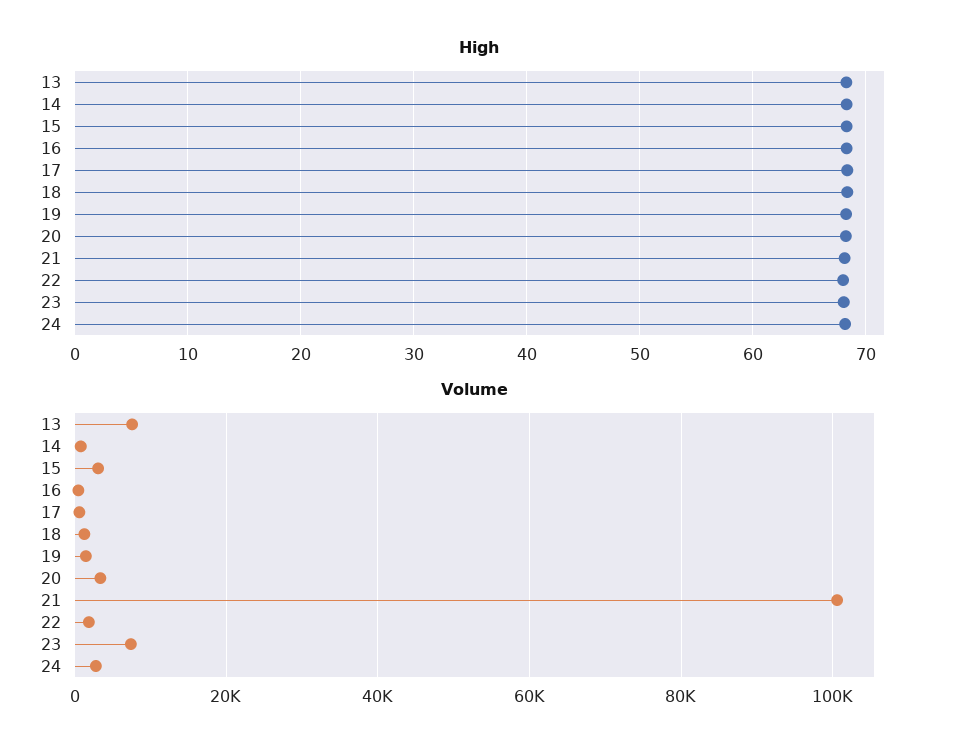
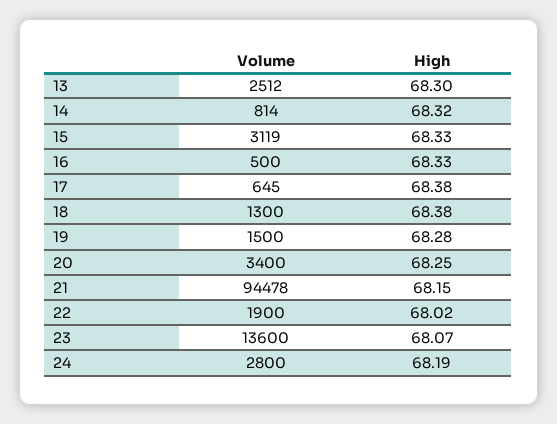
  {
    "High": {
      "13": 68.3,
      "14": 68.32,
      "15": 68.33,
      "16": 68.33,
      "17": 68.38,
      "18": 68.38,
      "19": 68.28,
      "20": 68.25,
      "21": 68.15,
      "22": 68.02,
      "23": 68.07,
      "24": 68.19
    },
    "Volume": {
-     "13": 8000,
+     "13": 2512,
      "14": 814,
      "15": 3119,
      "16": 500,
      "17": 645,
      "18": 1300,
      "19": 1500,
      "20": 3400,
-     "21": 100000,
+     "21": 94478,
      "22": 1900,
-     "23": 8000,
+     "23": 13600,
      "24": 2800
    }
  }

